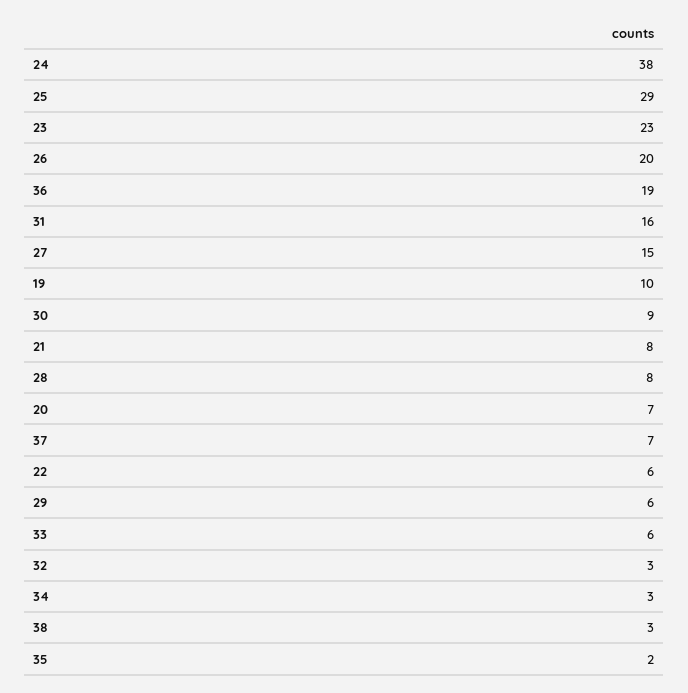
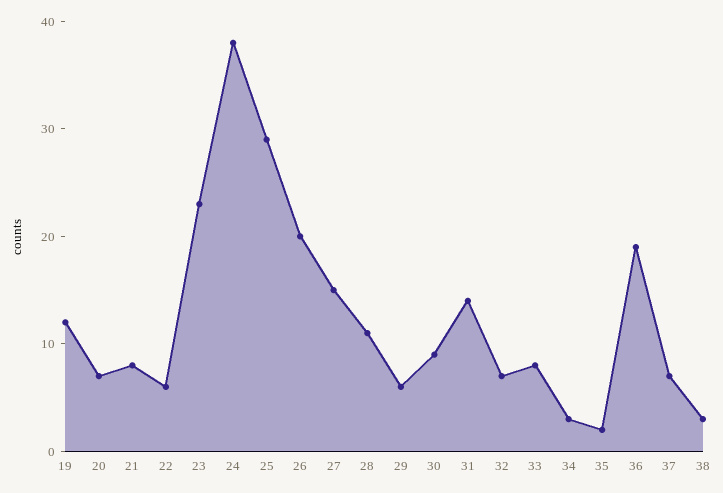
  {
    "24": 38,
    "25": 29,
    "23": 23,
    "26": 20,
    "36": 19,
-   "31": 16,
+   "31": 14,
    "27": 15,
-   "19": 10,
+   "19": 12,
    "30": 9,
    "21": 8,
-   "28": 8,
+   "28": 11,
    "20": 7,
    "37": 7,
    "22": 6,
    "29": 6,
-   "33": 6,
+   "33": 8,
-   "32": 3,
+   "32": 7,
    "34": 3,
    "38": 3,
    "35": 2
  }

